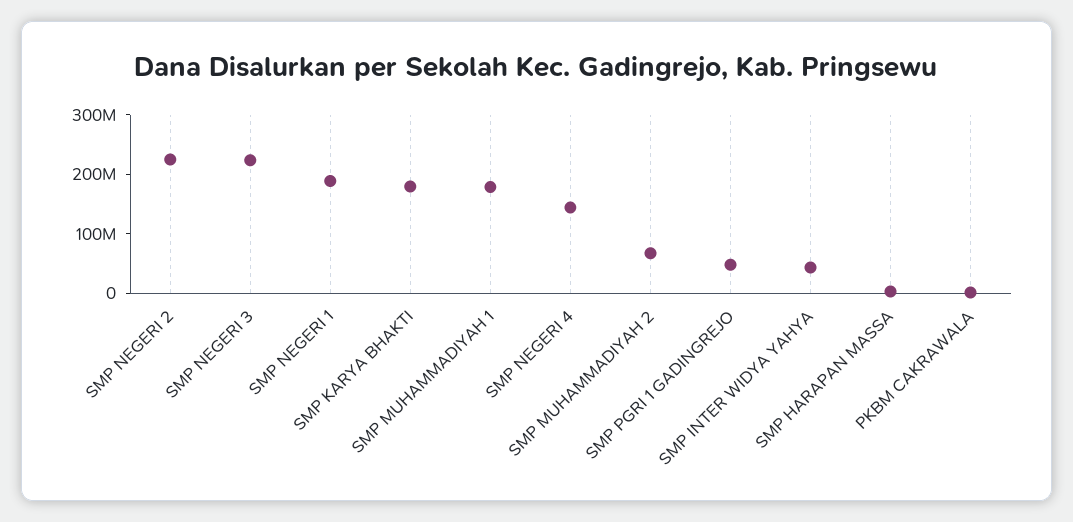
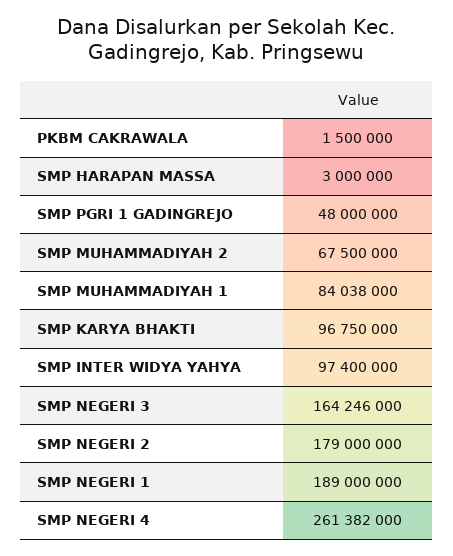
  {
-   "SMP NEGERI 2": 220000000,
+   "SMP NEGERI 2": 179000000,
-   "SMP NEGERI 3": 220000000,
+   "SMP NEGERI 3": 164246000,
    "SMP NEGERI 1": 189000000,
-   "SMP KARYA BHAKTI": 180000000,
+   "SMP KARYA BHAKTI": 96750000,
-   "SMP MUHAMMADIYAH 1": 180000000,
+   "SMP MUHAMMADIYAH 1": 84038000,
-   "SMP NEGERI 4": 140000000,
+   "SMP NEGERI 4": 261382000,
    "SMP MUHAMMADIYAH 2": 67500000,
    "SMP PGRI 1 GADINGREJO": 48000000,
-   "SMP INTER WIDYA YAHYA": 40000000,
+   "SMP INTER WIDYA YAHYA": 97400000,
    "SMP HARAPAN MASSA": 3000000,
    "PKBM CAKRAWALA": 1500000
  }

